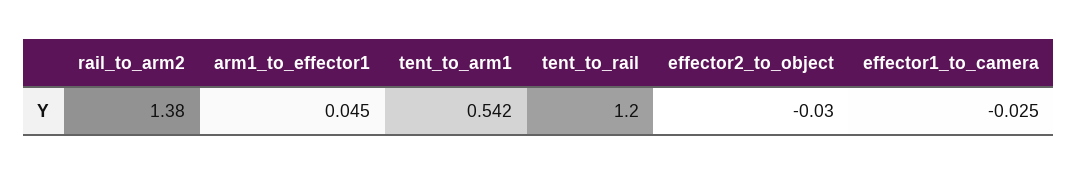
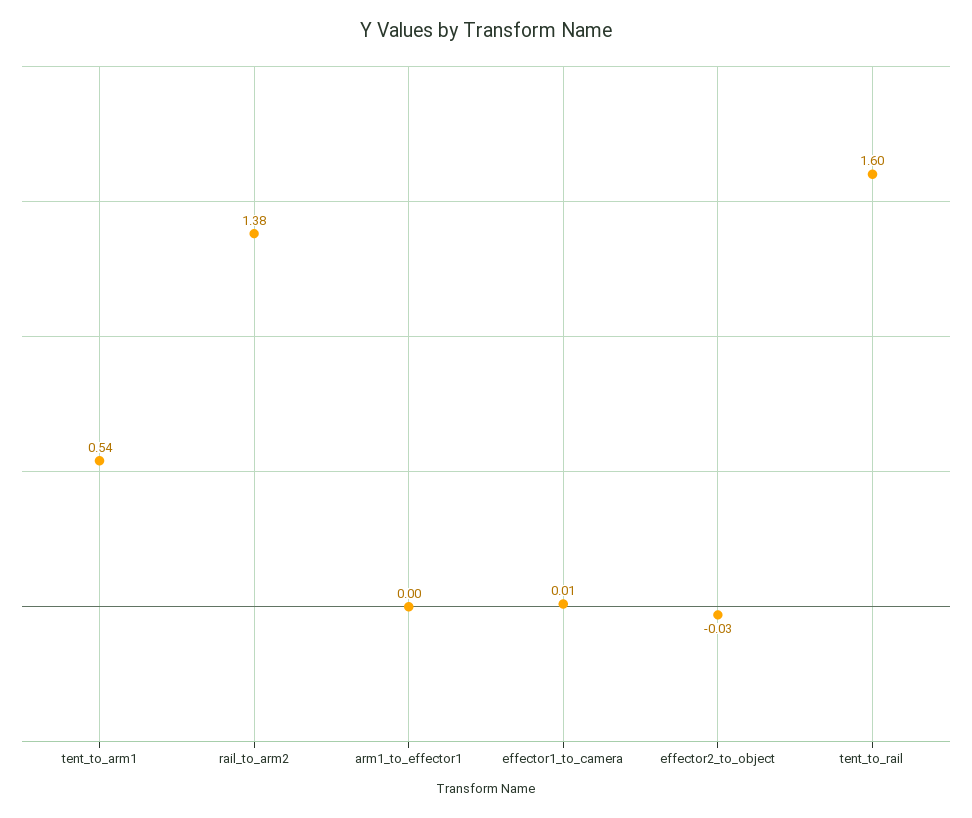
  {
    "rail_to_arm2": 1.38,
-   "arm1_to_effector1": 0.045,
+   "arm1_to_effector1": 0,
    "tent_to_arm1": 0.542,
-   "tent_to_rail": 1.2,
+   "tent_to_rail": 1.6,
    "effector2_to_object": -0.03,
-   "effector1_to_camera": -0.025
+   "effector1_to_camera": 0.01
  }

